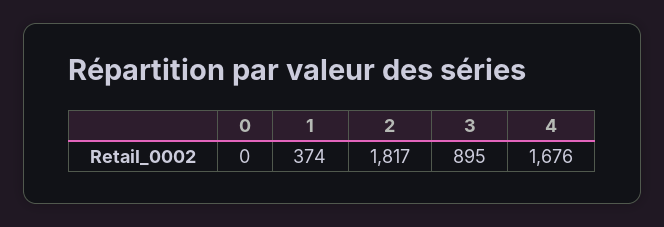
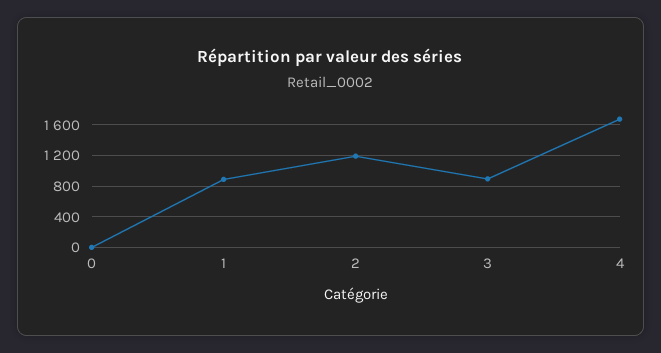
  {
    "0": 0,
-   "1": 374,
+   "1": 900,
-   "2": 1817,
+   "2": 1200,
    "3": 895,
    "4": 1676
  }

